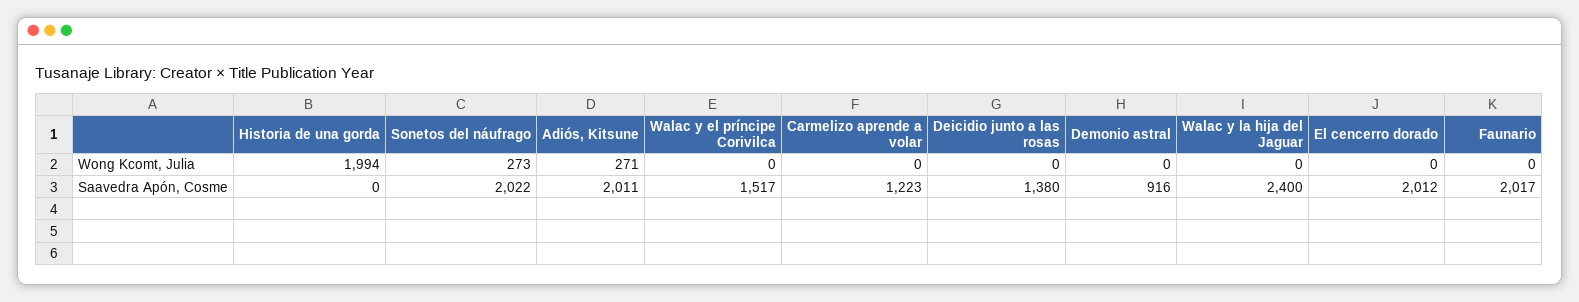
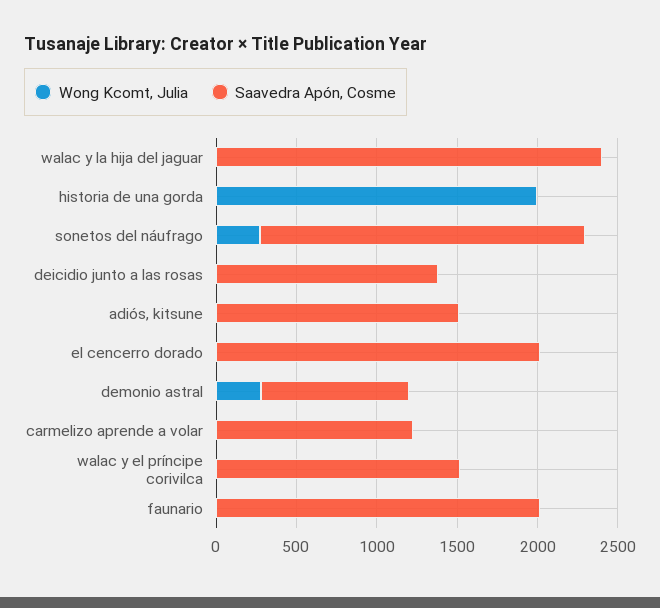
  {
    "Wong Kcomt, Julia": {
      "Historia de una gorda": 1994,
      "Sonetos del náufrago": 273,
-     "Adiós, Kitsune": 271,
+     "Adiós, Kitsune": 0,
      "Walac y el príncipe Corivilca": 0,
      "Carmelizo aprende a volar": 0,
      "Deicidio junto a las rosas": 0,
-     "Demonio astral": 0,
+     "Demonio astral": 300,
      "Walac y la hija del Jaguar": 0,
      "El cencerro dorado": 0,
      "Faunario": 0
    },
    "Saavedra Apón, Cosme": {
      "Historia de una gorda": 0,
      "Sonetos del náufrago": 2022,
-     "Adiós, Kitsune": 2011,
+     "Adiós, Kitsune": 1500,
      "Walac y el príncipe Corivilca": 1517,
      "Carmelizo aprende a volar": 1223,
      "Deicidio junto a las rosas": 1380,
      "Demonio astral": 916,
      "Walac y la hija del Jaguar": 2400,
      "El cencerro dorado": 2012,
      "Faunario": 2017
    }
  }

